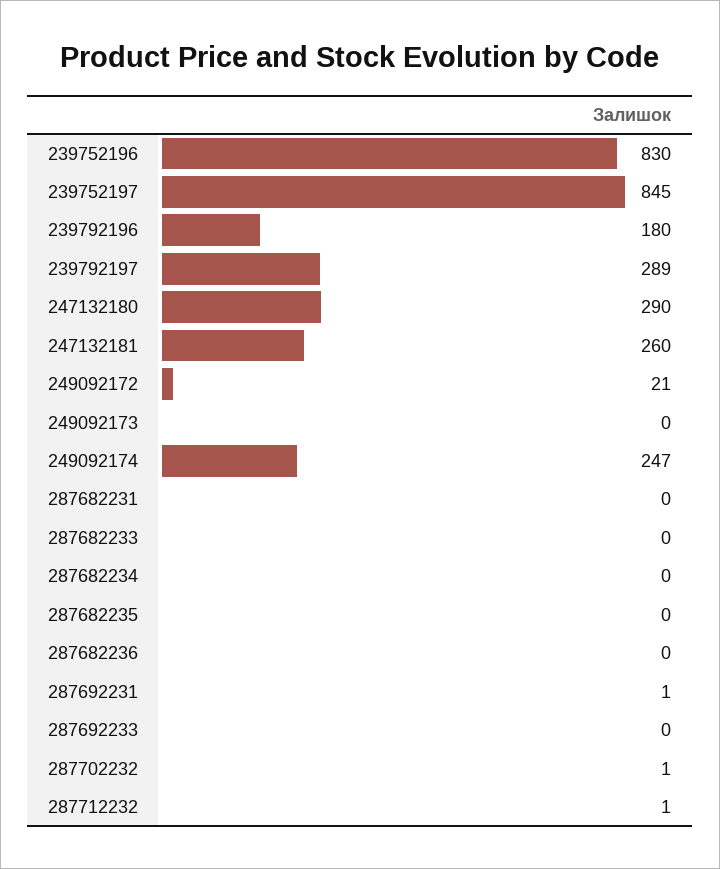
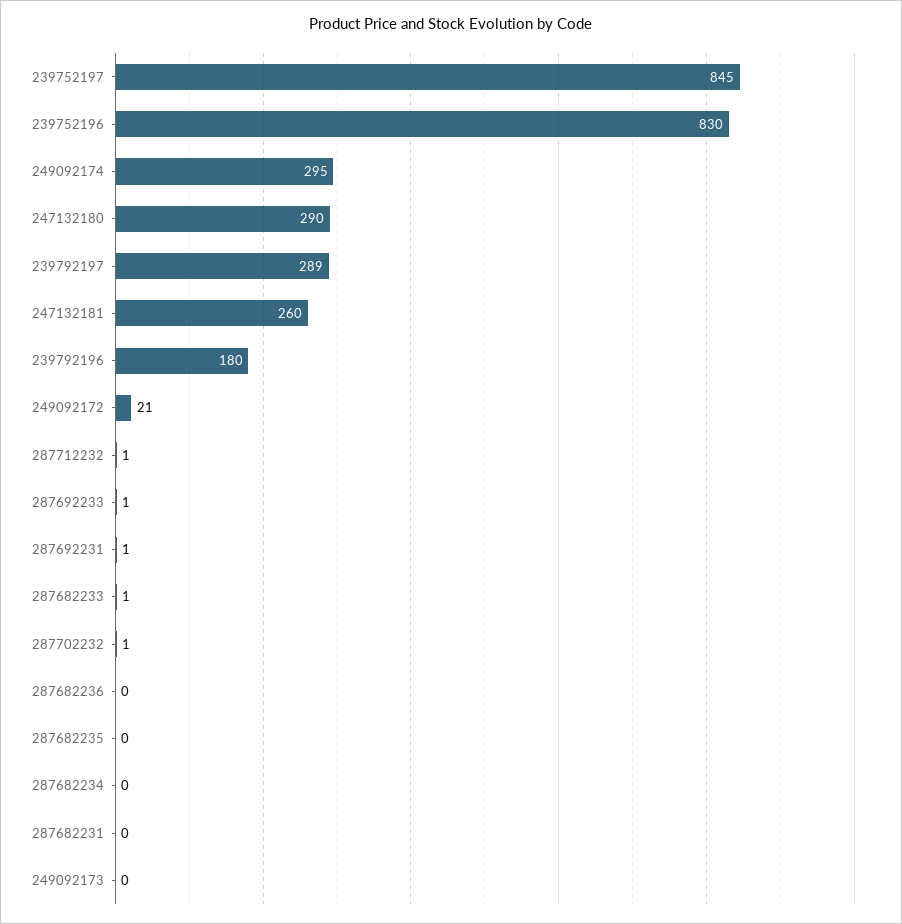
  {
    "239752196": 830,
    "239752197": 845,
    "239792196": 180,
    "239792197": 289,
    "247132180": 290,
    "247132181": 260,
    "249092172": 21,
    "249092173": 0,
-   "249092174": 247,
+   "249092174": 295,
    "287682231": 0,
-   "287682233": 0,
+   "287682233": 1,
    "287682234": 0,
    "287682235": 0,
    "287682236": 0,
    "287692231": 1,
-   "287692233": 0,
+   "287692233": 1,
    "287702232": 1,
    "287712232": 1
  }

